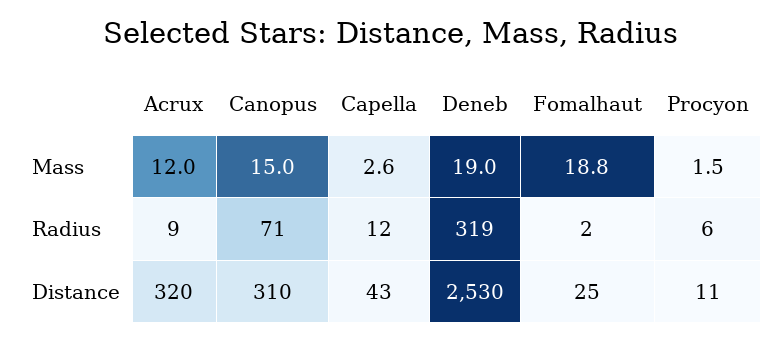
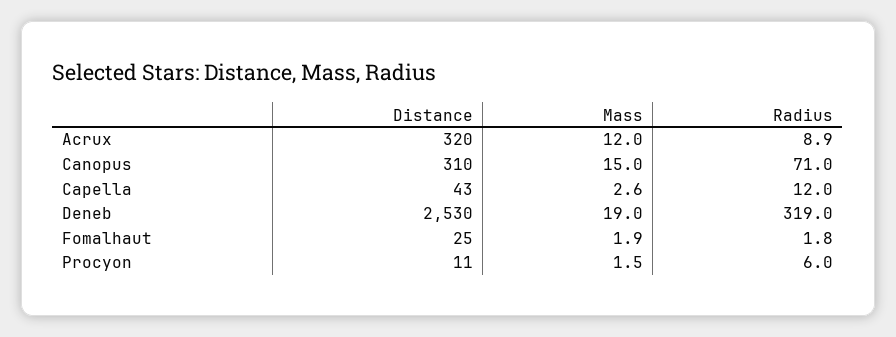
  {
    "Acrux": {
      "Mass": 12,
      "Radius": 8.9,
      "Distance": 320
    },
    "Canopus": {
      "Mass": 15,
      "Radius": 71,
      "Distance": 310
    },
    "Capella": {
      "Mass": 2.6,
      "Radius": 12,
      "Distance": 43
    },
    "Deneb": {
      "Mass": 19,
      "Radius": 319,
      "Distance": 2530
    },
    "Fomalhaut": {
-     "Mass": 18.8,
+     "Mass": 1.9,
      "Radius": 1.8,
      "Distance": 25
    },
    "Procyon": {
      "Mass": 1.5,
      "Radius": 6,
      "Distance": 11
    }
  }

